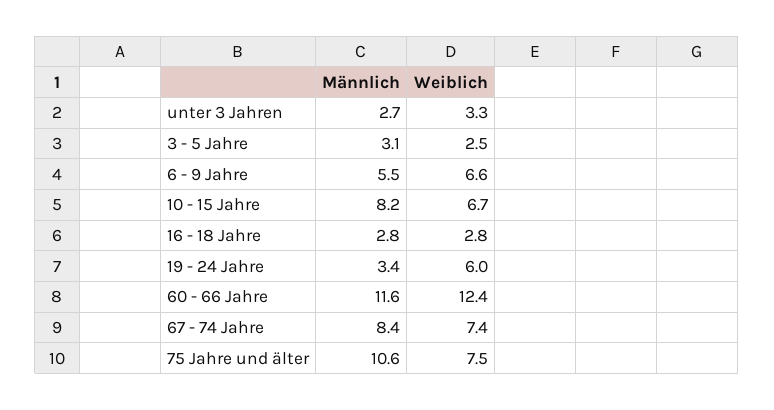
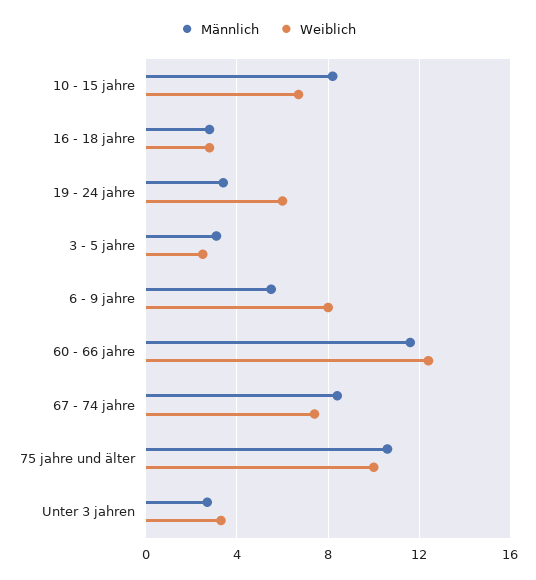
  {
    "Männlich": {
      "unter 3 Jahren": 2.7,
      "3 - 5 Jahre": 3.1,
      "6 - 9 Jahre": 5.5,
      "10 - 15 Jahre": 8.2,
      "16 - 18 Jahre": 2.8,
      "19 - 24 Jahre": 3.4,
      "60 - 66 Jahre": 11.6,
      "67 - 74 Jahre": 8.4,
      "75 Jahre und älter": 10.6
    },
    "Weiblich": {
      "unter 3 Jahren": 3.3,
      "3 - 5 Jahre": 2.5,
-     "6 - 9 Jahre": 6.6,
+     "6 - 9 Jahre": 8,
      "10 - 15 Jahre": 6.7,
      "16 - 18 Jahre": 2.8,
      "19 - 24 Jahre": 6,
      "60 - 66 Jahre": 12.4,
      "67 - 74 Jahre": 7.4,
-     "75 Jahre und älter": 7.5
+     "75 Jahre und älter": 10
    }
  }

